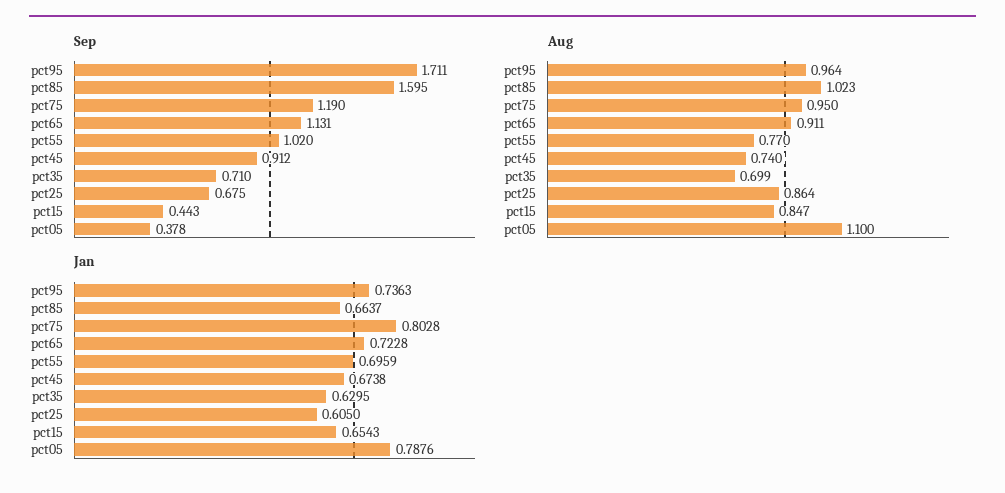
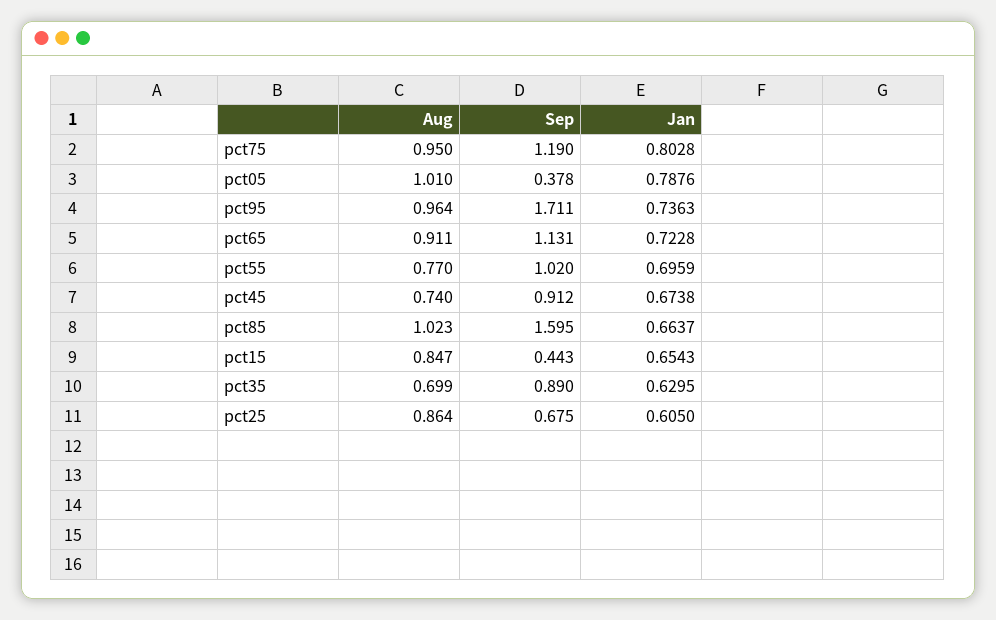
  {
    "Sep": {
      "pct95": 1.711,
      "pct85": 1.595,
      "pct75": 1.19,
      "pct65": 1.131,
      "pct55": 1.02,
      "pct45": 0.912,
-     "pct35": 0.71,
+     "pct35": 0.89,
      "pct25": 0.675,
      "pct15": 0.443,
      "pct05": 0.378
    },
    "Aug": {
      "pct95": 0.964,
      "pct85": 1.023,
      "pct75": 0.95,
      "pct65": 0.911,
      "pct55": 0.77,
      "pct45": 0.74,
      "pct35": 0.699,
      "pct25": 0.864,
      "pct15": 0.847,
-     "pct05": 1.1
+     "pct05": 1.01
    },
    "Jan": {
      "pct95": 0.7363,
      "pct85": 0.6637,
      "pct75": 0.8028,
      "pct65": 0.7228,
      "pct55": 0.6959,
      "pct45": 0.6738,
      "pct35": 0.6295,
      "pct25": 0.605,
      "pct15": 0.6543,
      "pct05": 0.7876
    }
  }

